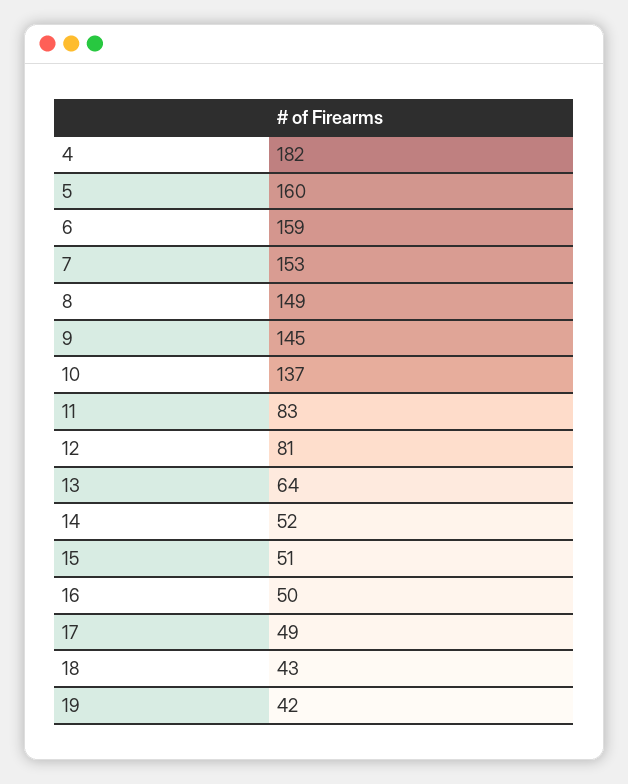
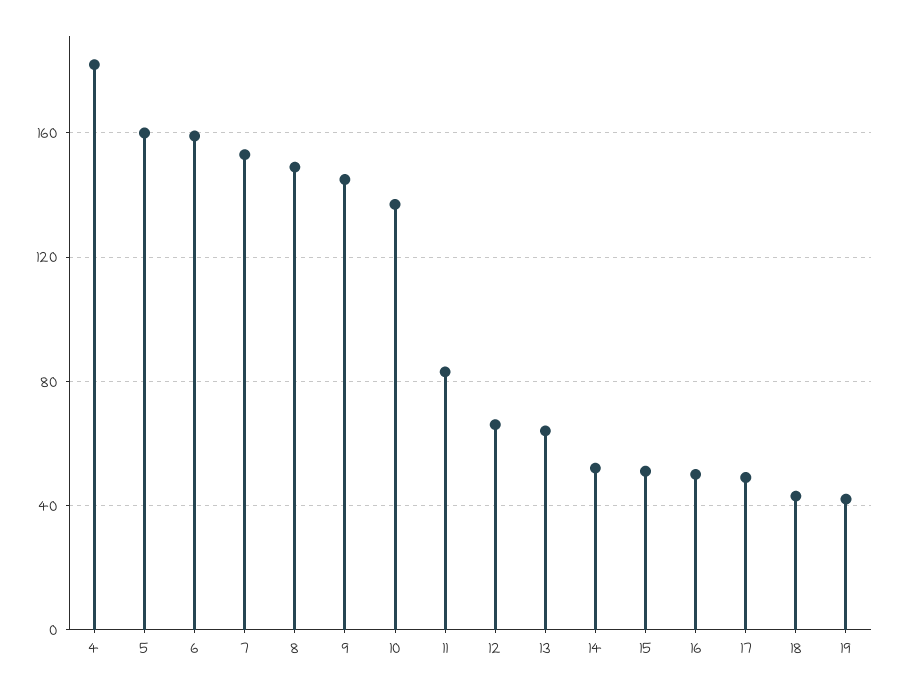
  {
    "4": 182,
    "5": 160,
    "6": 159,
    "7": 153,
    "8": 149,
    "9": 145,
    "10": 137,
    "11": 83,
-   "12": 81,
+   "12": 65,
    "13": 64,
    "14": 52,
    "15": 51,
    "16": 50,
    "17": 49,
    "18": 43,
    "19": 42
  }

